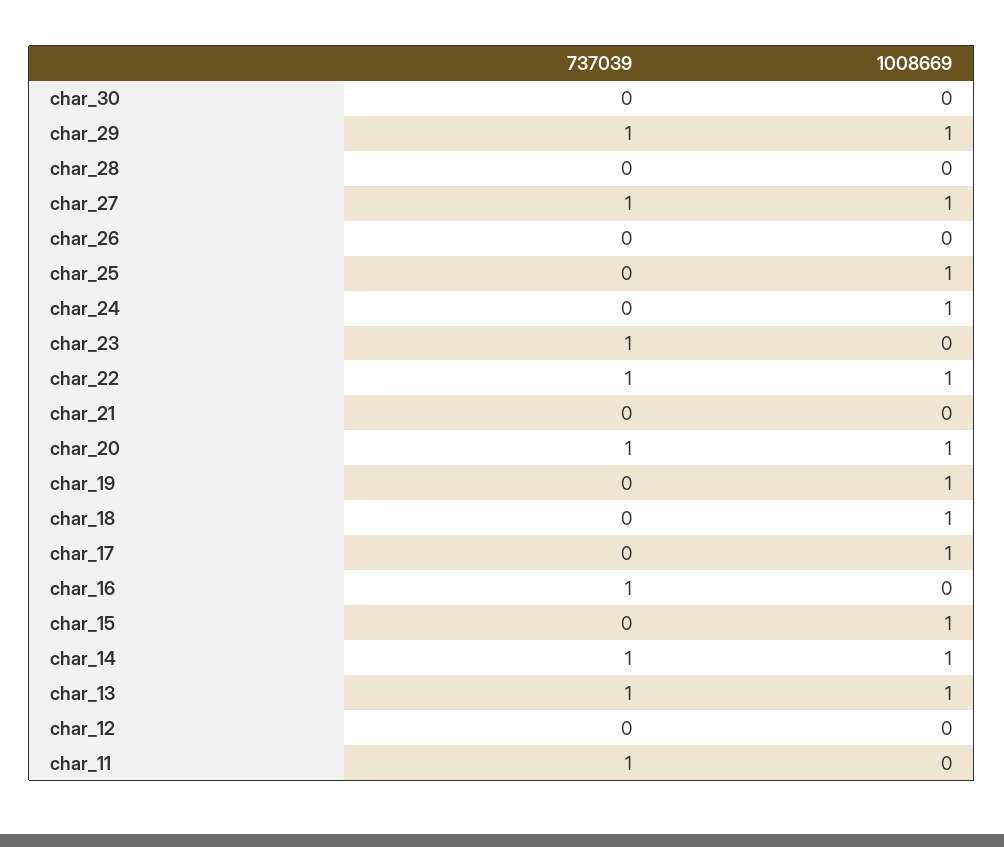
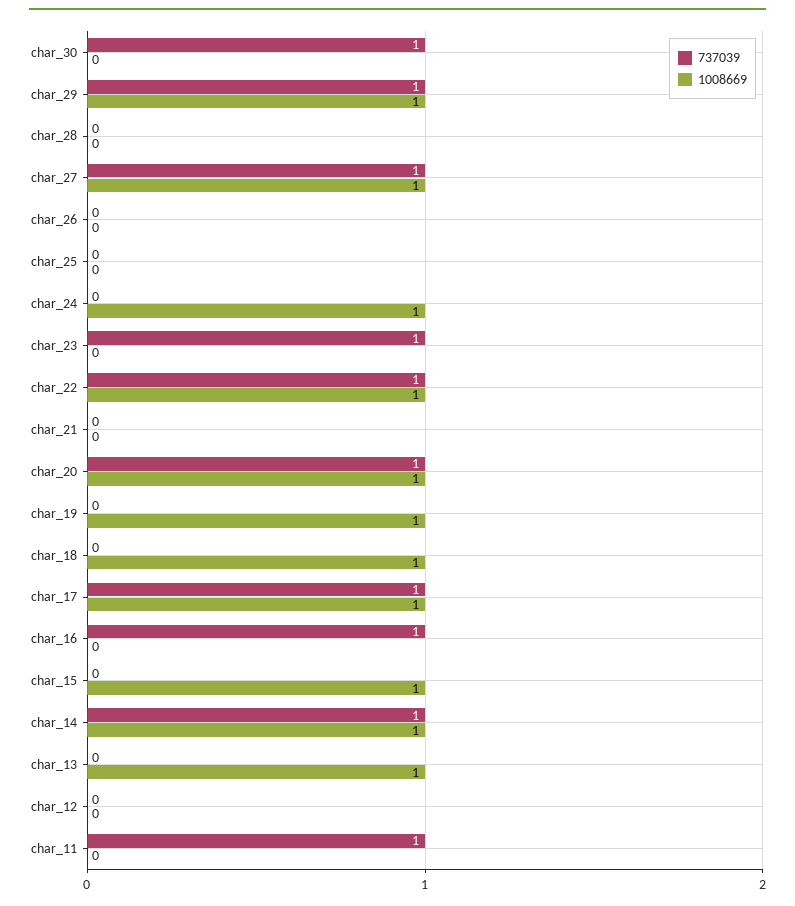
  {
    "737039": {
-     "char_30": 0,
+     "char_30": 1,
      "char_29": 1,
      "char_28": 0,
      "char_27": 1,
      "char_26": 0,
      "char_25": 0,
      "char_24": 0,
      "char_23": 1,
      "char_22": 1,
      "char_21": 0,
      "char_20": 1,
      "char_19": 0,
      "char_18": 0,
-     "char_17": 0,
+     "char_17": 1,
      "char_16": 1,
      "char_15": 0,
      "char_14": 1,
-     "char_13": 1,
+     "char_13": 0,
      "char_12": 0,
      "char_11": 1
    },
    "1008669": {
      "char_30": 0,
      "char_29": 1,
      "char_28": 0,
      "char_27": 1,
      "char_26": 0,
-     "char_25": 1,
+     "char_25": 0,
      "char_24": 1,
      "char_23": 0,
      "char_22": 1,
      "char_21": 0,
      "char_20": 1,
      "char_19": 1,
      "char_18": 1,
      "char_17": 1,
      "char_16": 0,
      "char_15": 1,
      "char_14": 1,
      "char_13": 1,
      "char_12": 0,
      "char_11": 0
    }
  }

